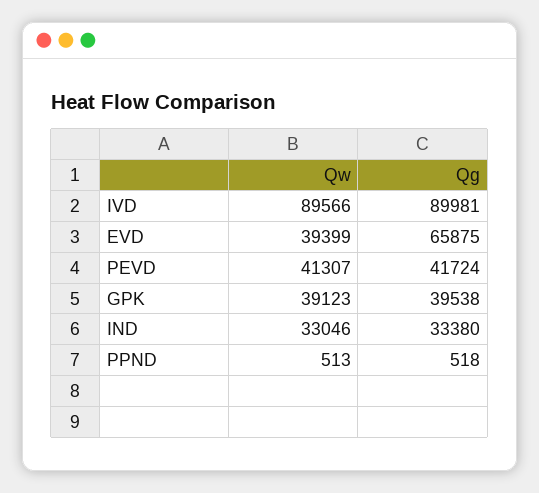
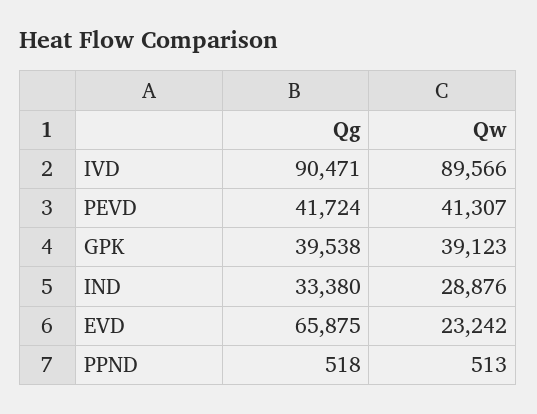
  {
    "Qw": {
      "IVD": 89566,
-     "EVD": 39399,
+     "EVD": 23242,
      "PEVD": 41307,
      "GPK": 39123,
-     "IND": 33046,
+     "IND": 28876,
      "PPND": 513
    },
    "Qg": {
-     "IVD": 89981,
+     "IVD": 90471,
      "EVD": 65875,
      "PEVD": 41724,
      "GPK": 39538,
      "IND": 33380,
      "PPND": 518
    }
  }

